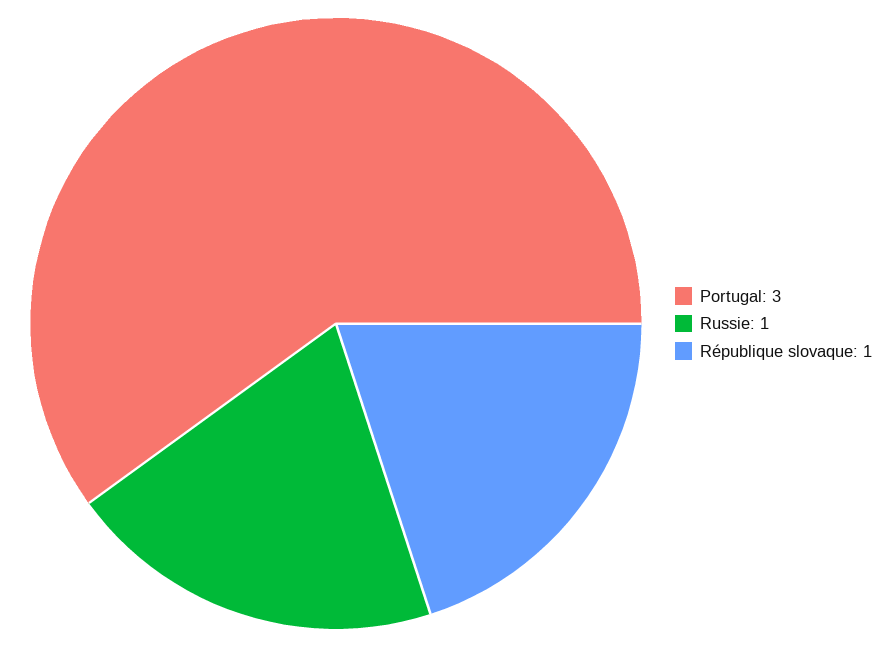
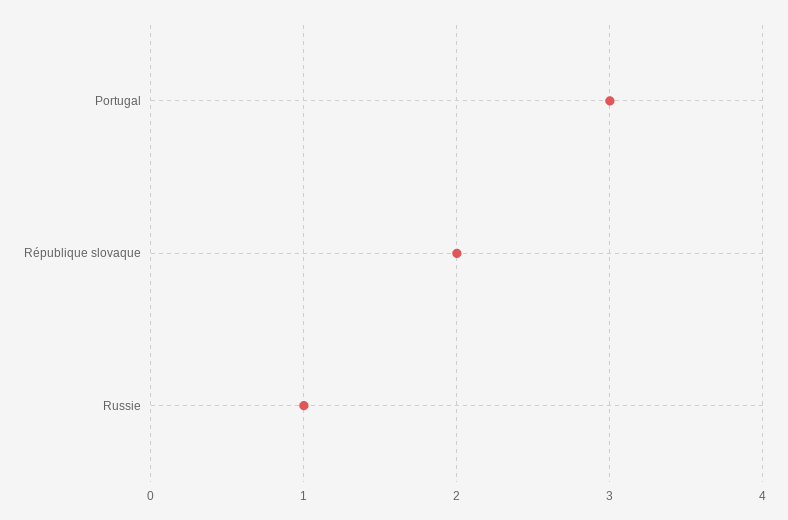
  {
    "Portugal": 3,
    "Russie": 1,
-   "République slovaque": 1
+   "République slovaque": 2
  }

